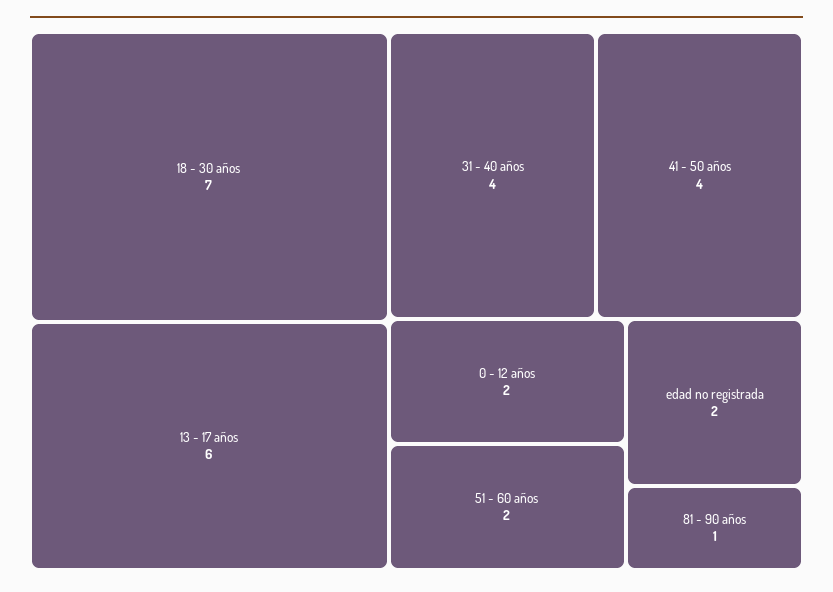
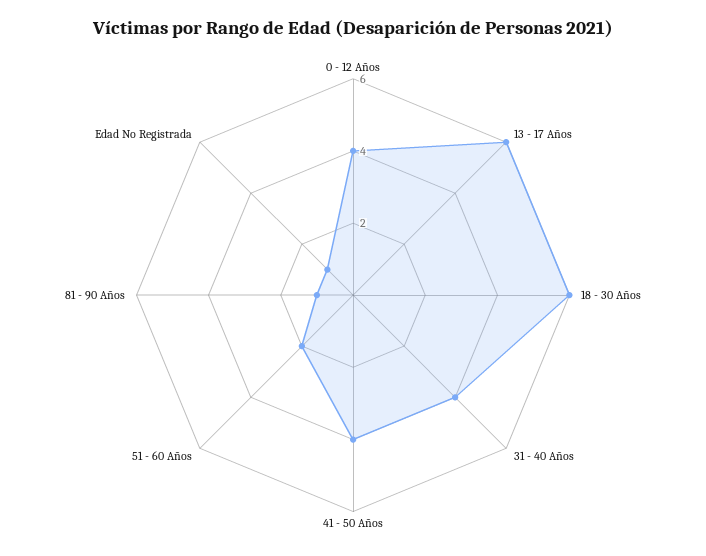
  {
-   "18 - 30 años": 7,
+   "18 - 30 años": 6,
    "13 - 17 años": 6,
    "31 - 40 años": 4,
    "41 - 50 años": 4,
-   "0 - 12 años": 2,
+   "0 - 12 años": 4,
    "51 - 60 años": 2,
-   "edad no registrada": 2,
+   "edad no registrada": 1,
    "81 - 90 años": 1
  }

